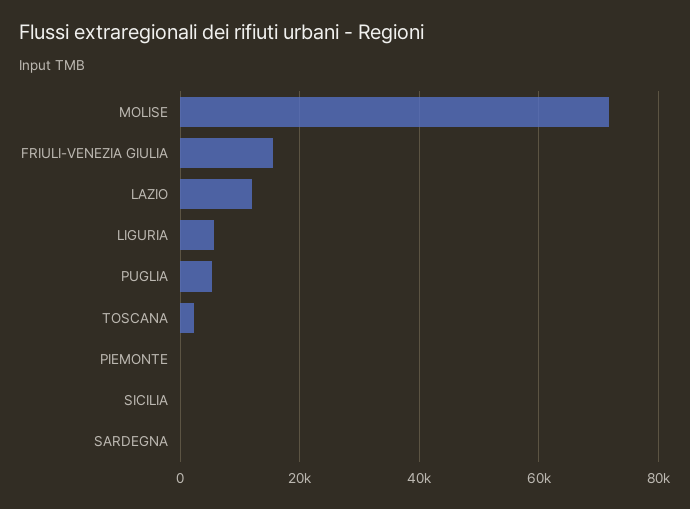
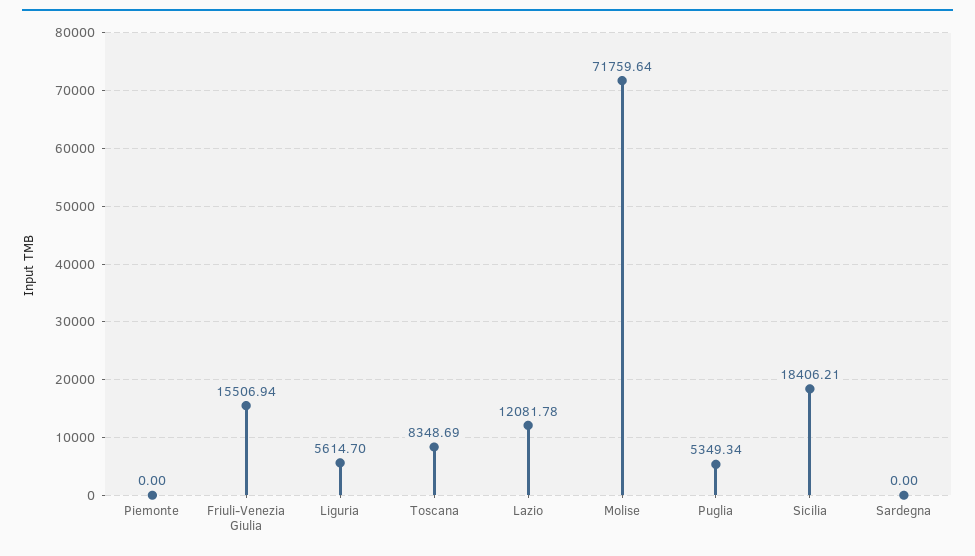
  {
    "MOLISE": 71759.64,
    "FRIULI-VENEZIA GIULIA": 15506.94,
    "LAZIO": 12081.78,
    "LIGURIA": 5614.7,
    "PUGLIA": 5349.34,
-   "TOSCANA": 2000,
+   "TOSCANA": 8348.69,
    "PIEMONTE": 0,
-   "SICILIA": 0,
+   "SICILIA": 18406.21,
    "SARDEGNA": 0
  }

